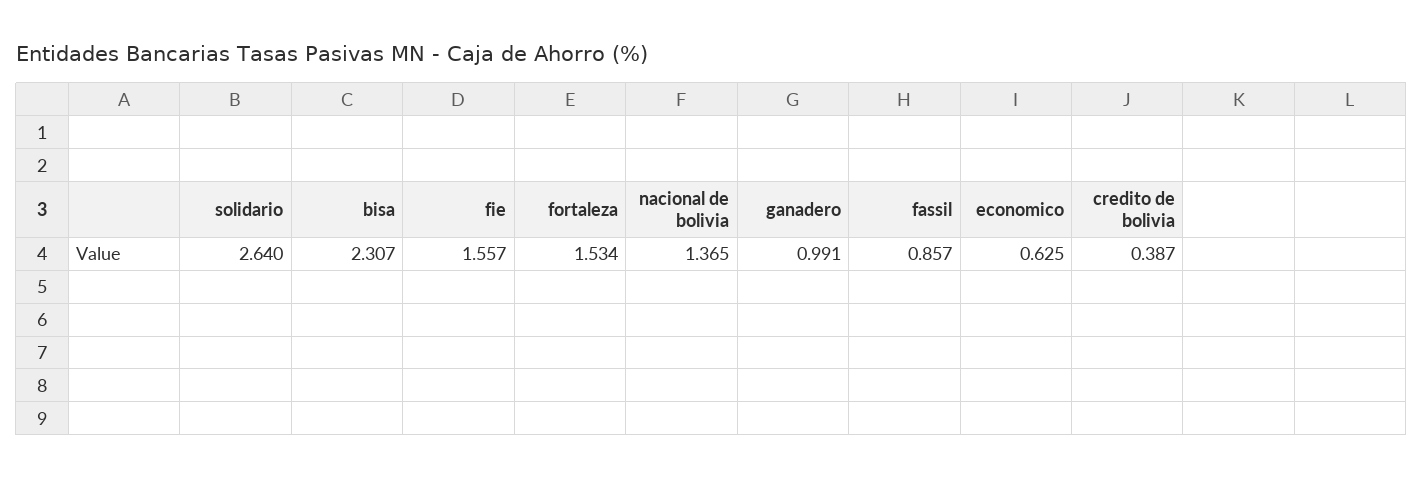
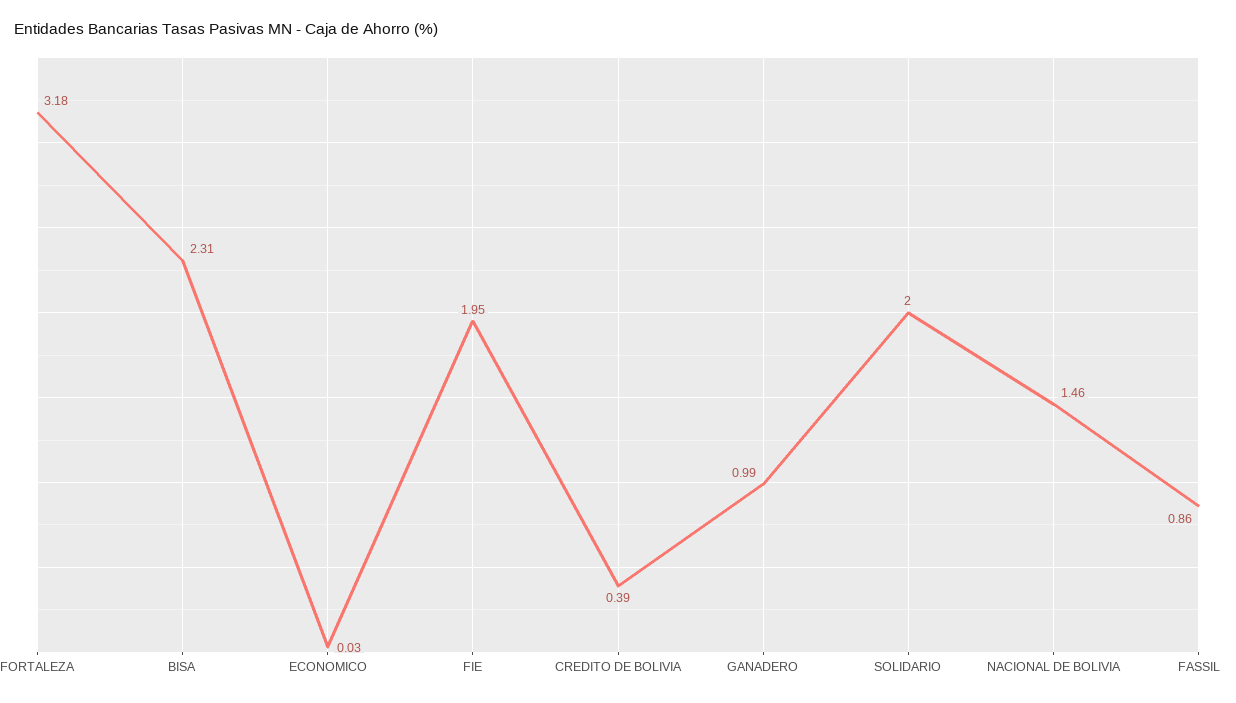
  {
-   "solidario": 2.64,
+   "solidario": 2,
    "bisa": 2.307,
-   "fie": 1.557,
+   "fie": 1.95,
-   "fortaleza": 1.534,
+   "fortaleza": 3.18,
-   "nacional de bolivia": 1.365,
+   "nacional de bolivia": 1.46,
    "ganadero": 0.991,
    "fassil": 0.857,
-   "economico": 0.625,
+   "economico": 0.03,
    "credito de bolivia": 0.387
  }

